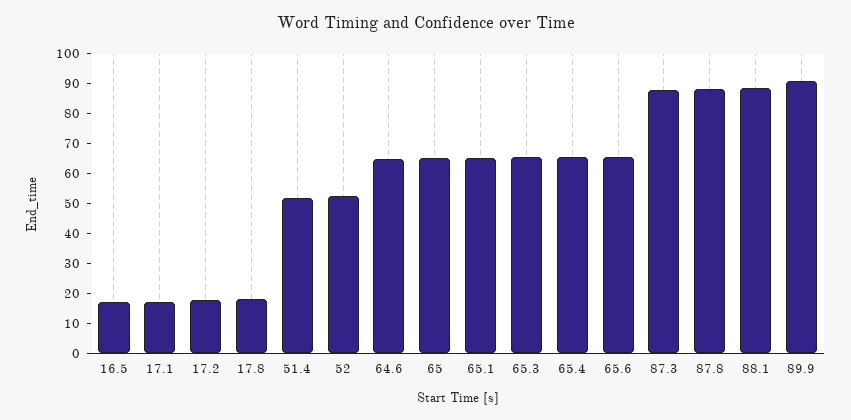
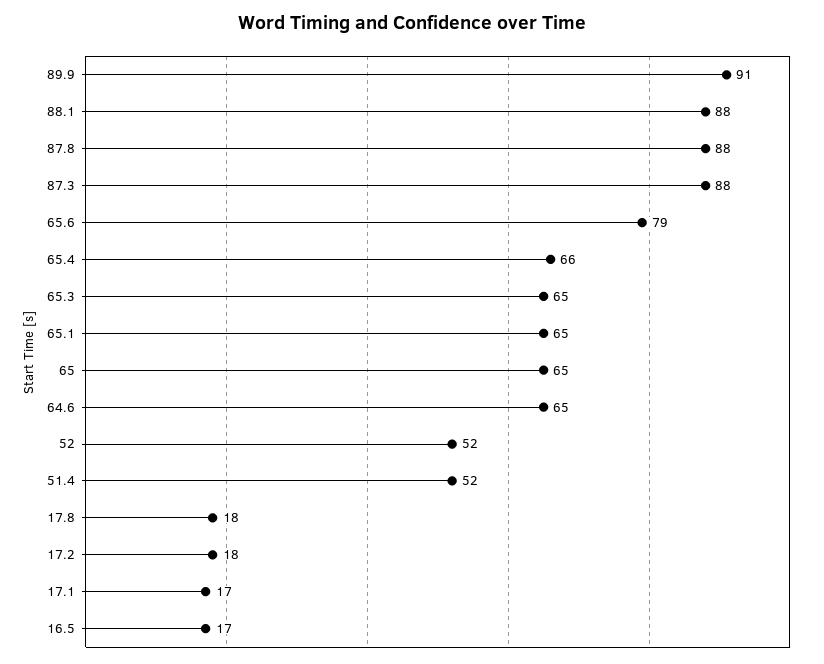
  {
    "16.5": 17,
    "17.1": 17,
    "17.2": 18,
    "17.8": 18,
    "51.4": 52,
    "52": 52,
    "64.6": 65,
    "65": 65,
    "65.1": 65,
    "65.3": 65,
    "65.4": 66,
-   "65.6": 65,
+   "65.6": 79,
    "87.3": 88,
    "87.8": 88,
    "88.1": 88,
    "89.9": 91
  }

